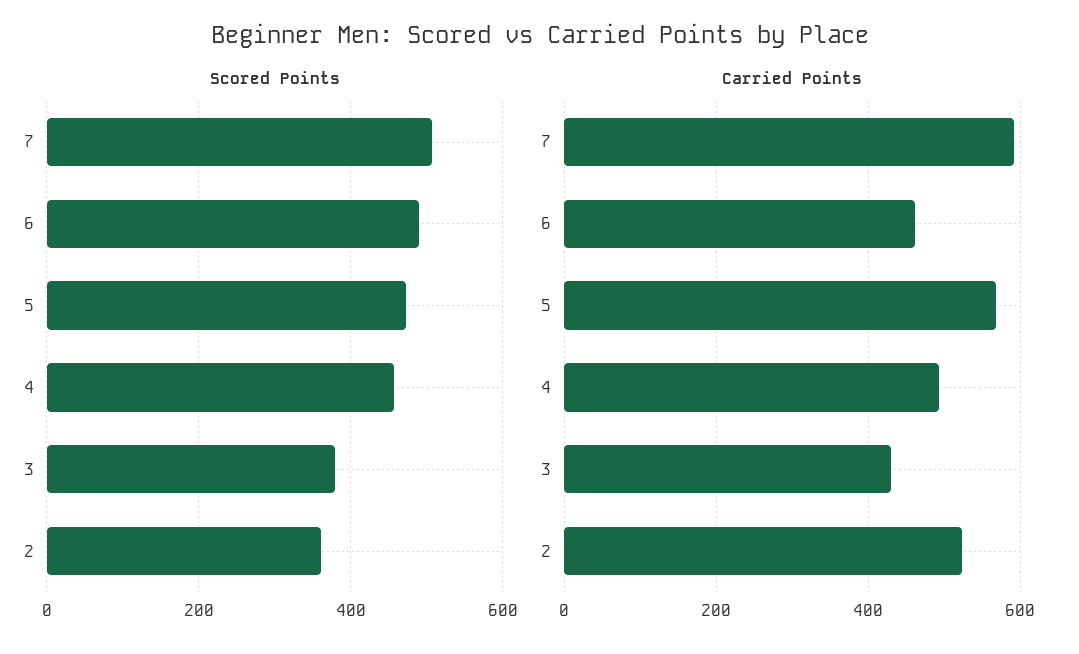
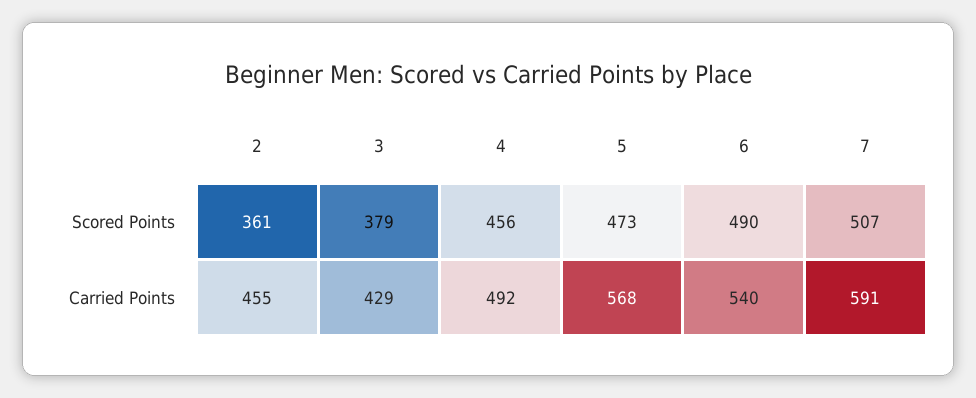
  {
    "Scored Points": {
      "7": 507,
      "6": 490,
      "5": 473,
      "4": 456,
      "3": 379,
      "2": 361
    },
    "Carried Points": {
      "7": 591,
-     "6": 460,
+     "6": 540,
      "5": 568,
      "4": 492,
      "3": 429,
-     "2": 520
+     "2": 455
    }
  }

